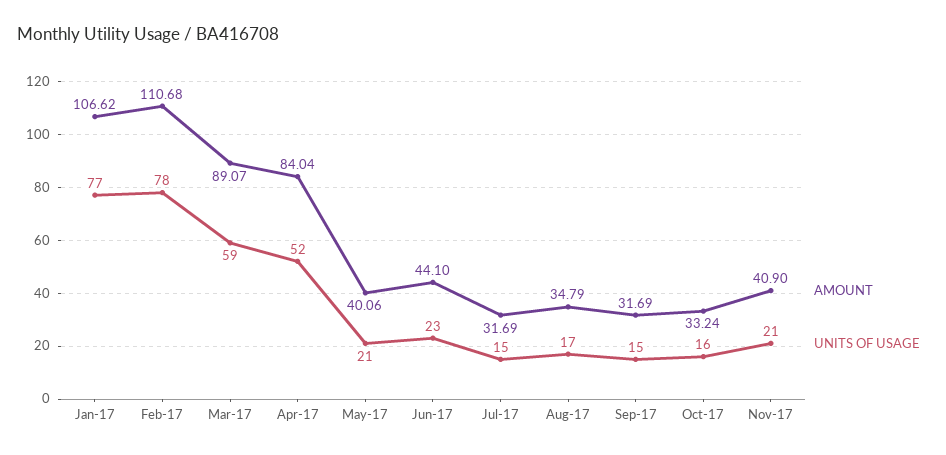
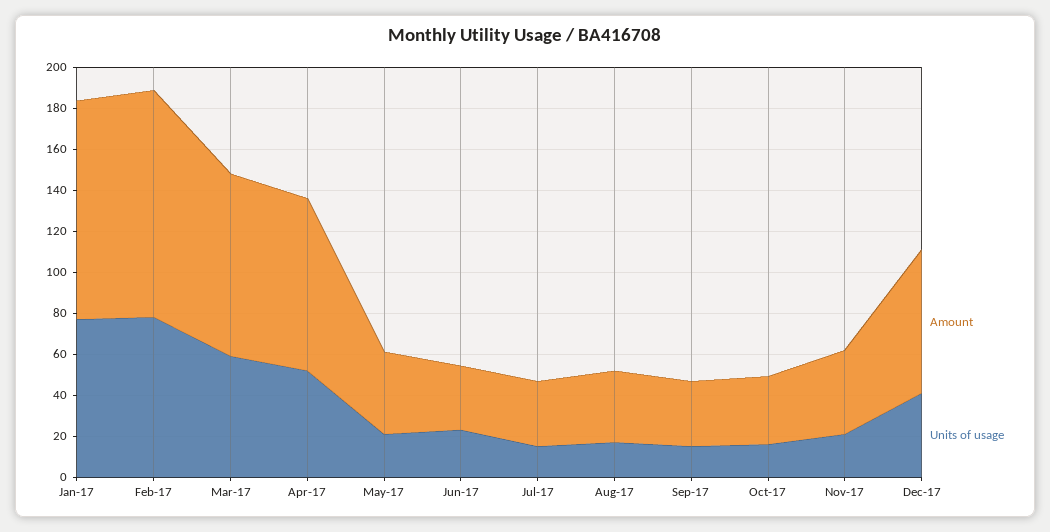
  {
    "AMOUNT": {
      "Jan-17": 106.62,
      "Feb-17": 110.68,
      "Mar-17": 89.07,
      "Apr-17": 84.04,
      "May-17": 40.06,
-     "Jun-17": 44.1,
+     "Jun-17": 30,
      "Jul-17": 31.69,
      "Aug-17": 34.79,
      "Sep-17": 31.69,
      "Oct-17": 33.24,
-     "Nov-17": 40.9
+     "Nov-17": 40.9,
+     "Dec-17": 70
    },
    "UNITS OF USAGE": {
      "Jan-17": 77,
      "Feb-17": 78,
      "Mar-17": 59,
      "Apr-17": 52,
      "May-17": 21,
      "Jun-17": 23,
      "Jul-17": 15,
      "Aug-17": 17,
      "Sep-17": 15,
      "Oct-17": 16,
-     "Nov-17": 21
+     "Nov-17": 21,
+     "Dec-17": 40
    }
  }

